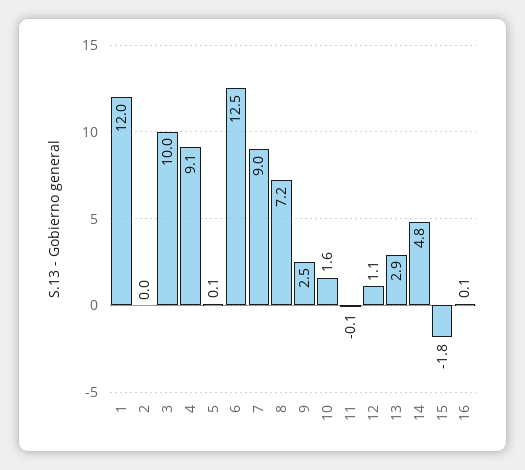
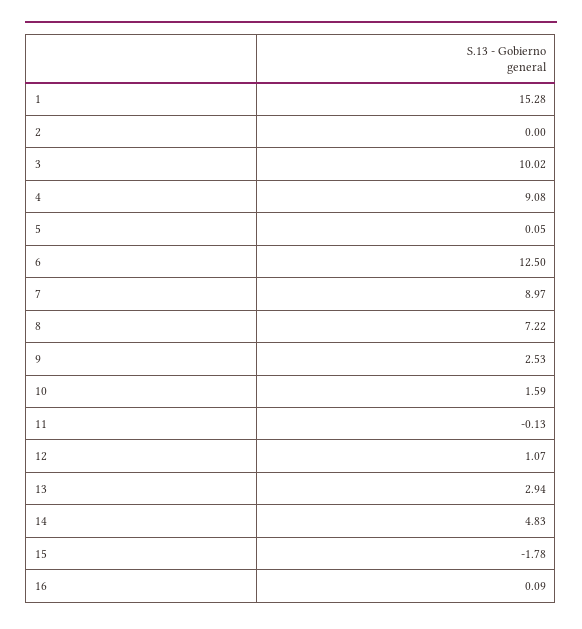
  {
-   "1": 12,
+   "1": 15.28,
    "2": 0,
    "3": 10.02,
    "4": 9.08,
    "5": 0.05,
    "6": 12.5,
    "7": 8.97,
    "8": 7.22,
    "9": 2.53,
    "10": 1.59,
    "11": -0.13,
    "12": 1.07,
    "13": 2.94,
    "14": 4.83,
    "15": -1.78,
    "16": 0.09
  }

